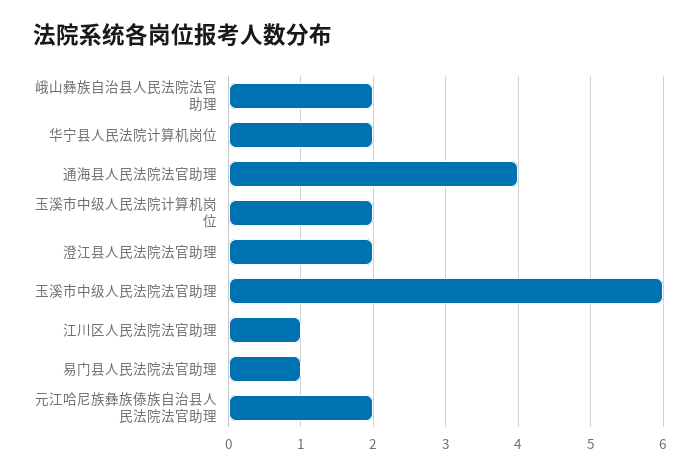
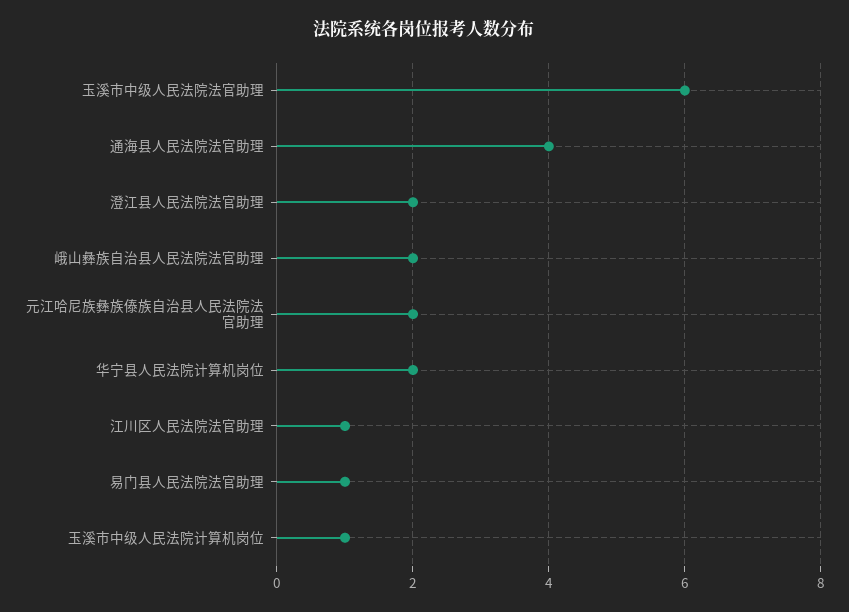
  {
    "峨山彝族自治县人民法院法官助理": 2,
    "华宁县人民法院计算机岗位": 2,
    "通海县人民法院法官助理": 4,
-   "玉溪市中级人民法院计算机岗位": 2,
+   "玉溪市中级人民法院计算机岗位": 1,
    "澄江县人民法院法官助理": 2,
    "玉溪市中级人民法院法官助理": 6,
    "江川区人民法院法官助理": 1,
    "易门县人民法院法官助理": 1,
    "元江哈尼族彝族傣族自治县人民法院法官助理": 2
  }

